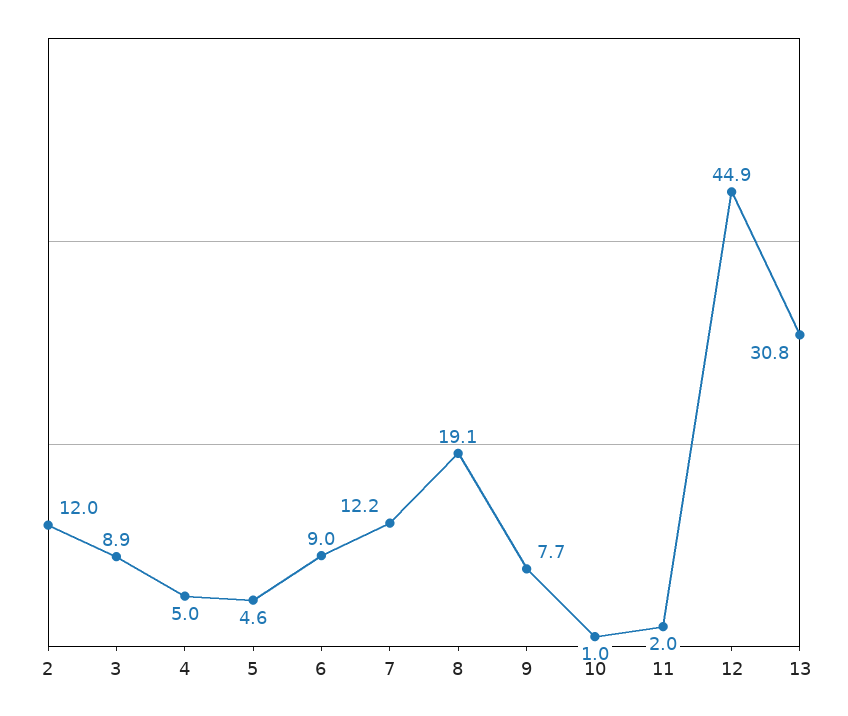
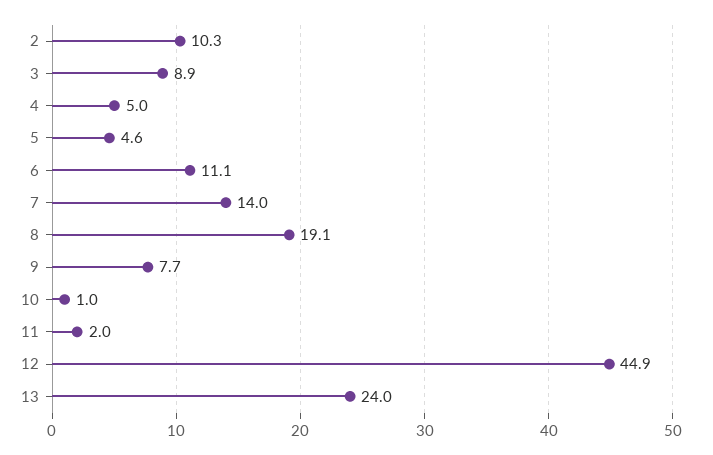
  {
-   "2": 12,
+   "2": 10.3,
    "3": 8.9,
    "4": 5,
    "5": 4.6,
-   "6": 9,
+   "6": 11.1,
-   "7": 12.2,
+   "7": 14,
    "8": 19.1,
    "9": 7.7,
    "10": 1,
    "11": 2,
    "12": 44.9,
-   "13": 30.8
+   "13": 24
  }

